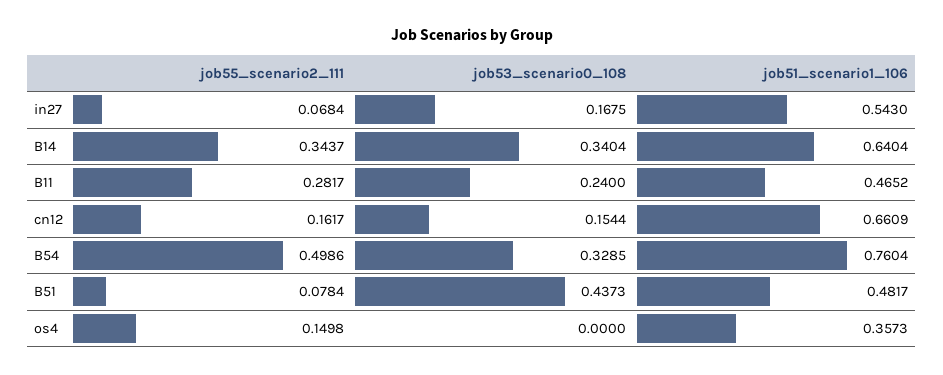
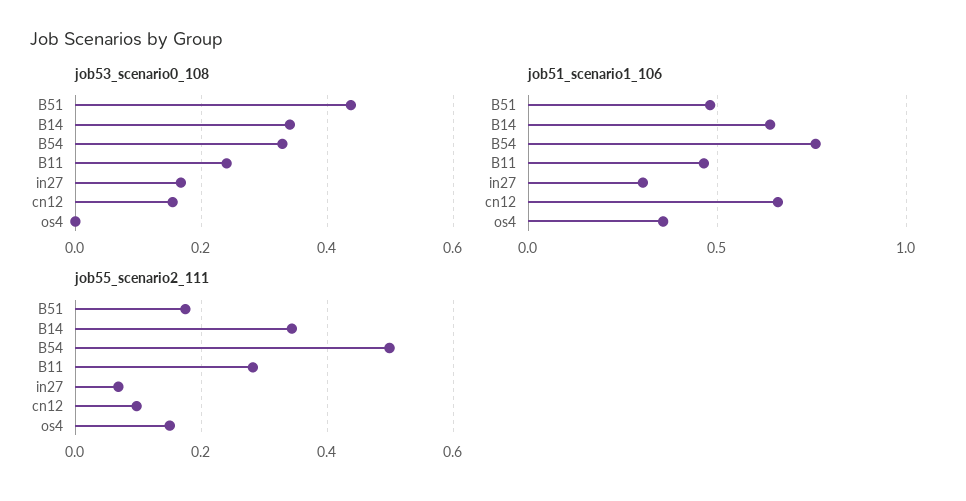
  {
    "job55_scenario2_111": {
      "in27": 0.0684,
      "B14": 0.3437,
      "B11": 0.2817,
-     "cn12": 0.1617,
+     "cn12": 0.1,
      "B54": 0.4986,
-     "B51": 0.0784,
+     "B51": 0.18,
      "os4": 0.1498
    },
    "job53_scenario0_108": {
      "in27": 0.1675,
      "B14": 0.3404,
      "B11": 0.24,
      "cn12": 0.1544,
      "B54": 0.3285,
      "B51": 0.4373,
      "os4": 0
    },
    "job51_scenario1_106": {
-     "in27": 0.543,
+     "in27": 0.3,
      "B14": 0.6404,
      "B11": 0.4652,
      "cn12": 0.6609,
      "B54": 0.7604,
      "B51": 0.4817,
      "os4": 0.3573
    }
  }

